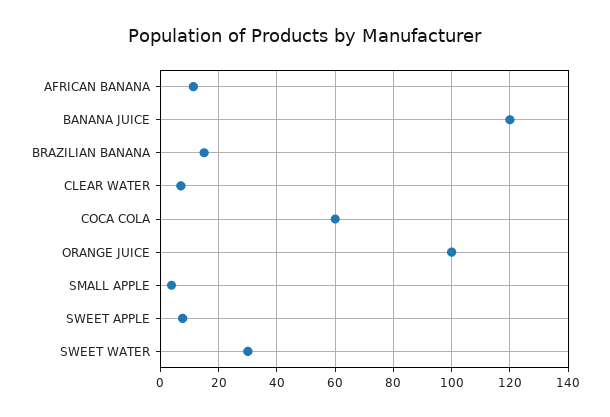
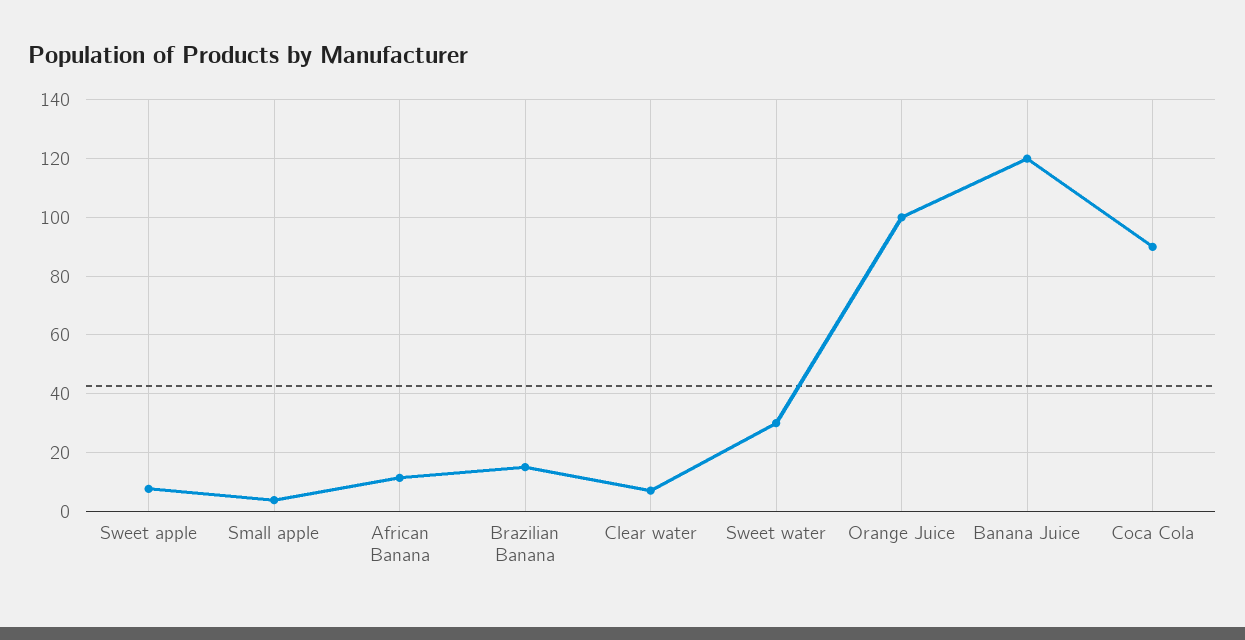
  {
    "AFRICAN BANANA": 12.5,
    "BANANA JUICE": 120,
    "BRAZILIAN BANANA": 15,
    "CLEAR WATER": 7.5,
-   "COCA COLA": 60,
+   "COCA COLA": 90,
    "ORANGE JUICE": 100,
    "SMALL APPLE": 5,
    "SWEET APPLE": 7.5,
    "SWEET WATER": 30
  }

